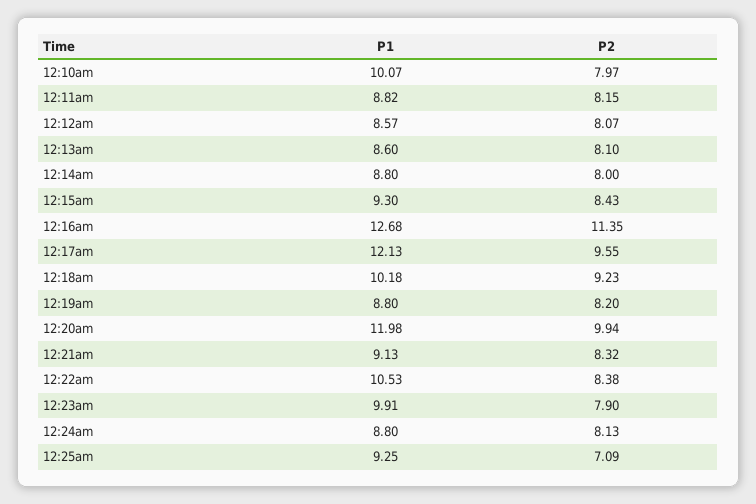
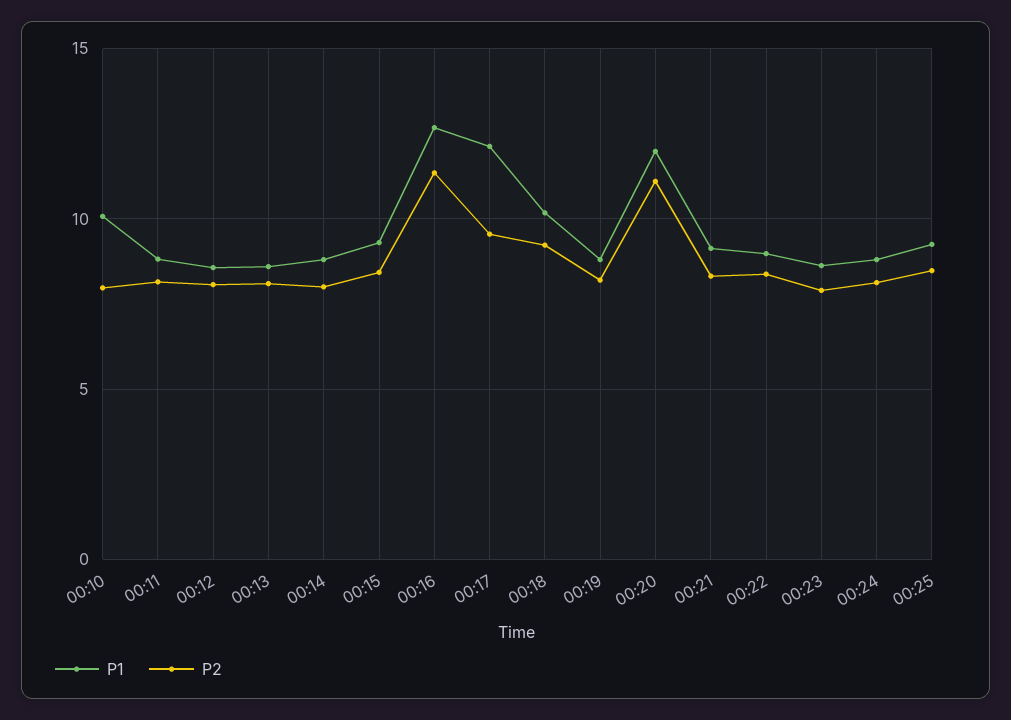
  {
    "P1": {
      "12:10am": 10.07,
      "12:11am": 8.82,
      "12:12am": 8.57,
      "12:13am": 8.6,
      "12:14am": 8.8,
      "12:15am": 9.3,
      "12:16am": 12.68,
      "12:17am": 12.13,
      "12:18am": 10.18,
      "12:19am": 8.8,
      "12:20am": 11.98,
      "12:21am": 9.13,
-     "12:22am": 10.53,
+     "12:22am": 9,
-     "12:23am": 9.91,
+     "12:23am": 8.5,
      "12:24am": 8.8,
      "12:25am": 9.25
    },
    "P2": {
      "12:10am": 7.97,
      "12:11am": 8.15,
      "12:12am": 8.07,
      "12:13am": 8.1,
      "12:14am": 8,
      "12:15am": 8.43,
      "12:16am": 11.35,
      "12:17am": 9.55,
      "12:18am": 9.23,
      "12:19am": 8.2,
-     "12:20am": 9.94,
+     "12:20am": 11,
      "12:21am": 8.32,
      "12:22am": 8.38,
      "12:23am": 7.9,
      "12:24am": 8.13,
-     "12:25am": 7.09
+     "12:25am": 8.5
    }
  }

